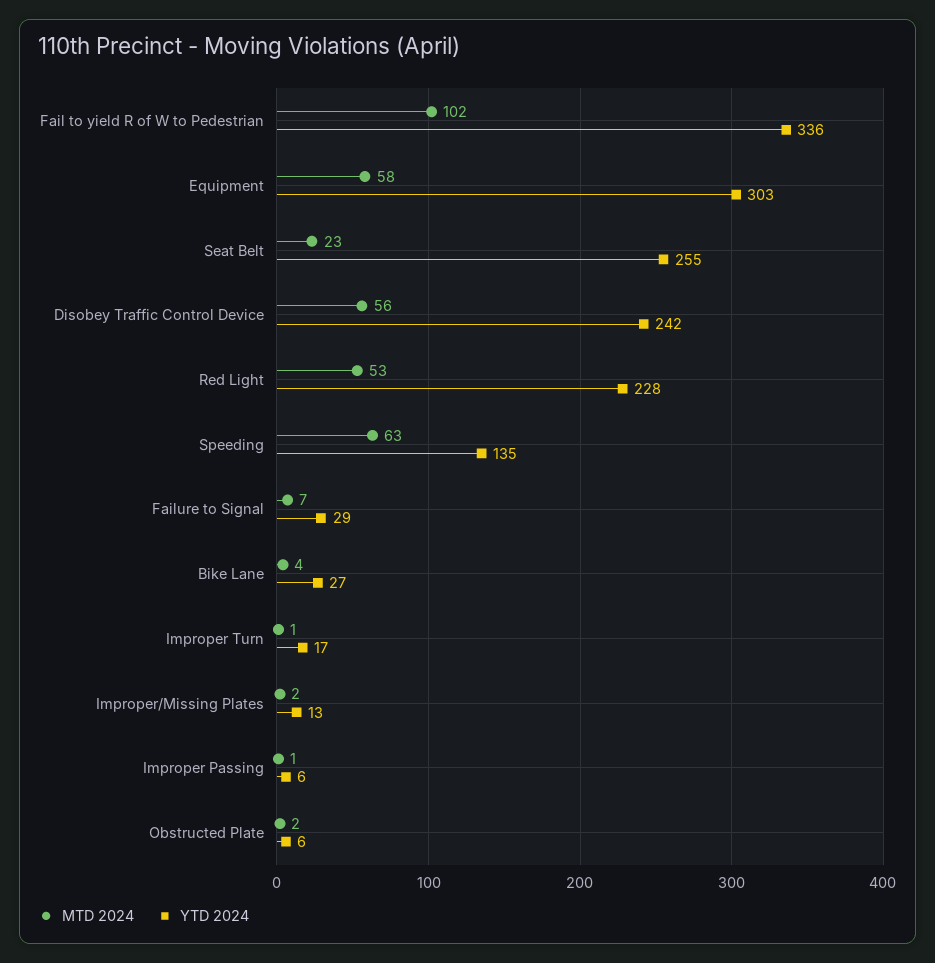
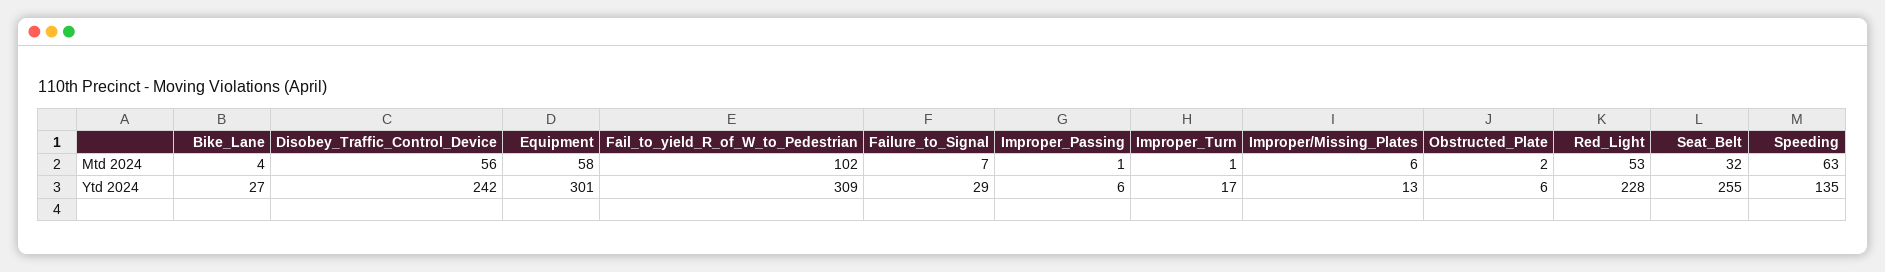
  {
    "MTD 2024": {
      "Fail to yield R of W to Pedestrian": 102,
      "Equipment": 58,
-     "Seat Belt": 23,
+     "Seat Belt": 32,
      "Disobey Traffic Control Device": 56,
      "Red Light": 53,
      "Speeding": 63,
      "Failure to Signal": 7,
      "Bike Lane": 4,
      "Improper Turn": 1,
-     "Improper/Missing Plates": 2,
+     "Improper/Missing Plates": 6,
      "Improper Passing": 1,
      "Obstructed Plate": 2
    },
    "YTD 2024": {
-     "Fail to yield R of W to Pedestrian": 336,
+     "Fail to yield R of W to Pedestrian": 309,
-     "Equipment": 303,
+     "Equipment": 301,
      "Seat Belt": 255,
      "Disobey Traffic Control Device": 242,
      "Red Light": 228,
      "Speeding": 135,
      "Failure to Signal": 29,
      "Bike Lane": 27,
      "Improper Turn": 17,
      "Improper/Missing Plates": 13,
      "Improper Passing": 6,
      "Obstructed Plate": 6
    }
  }

